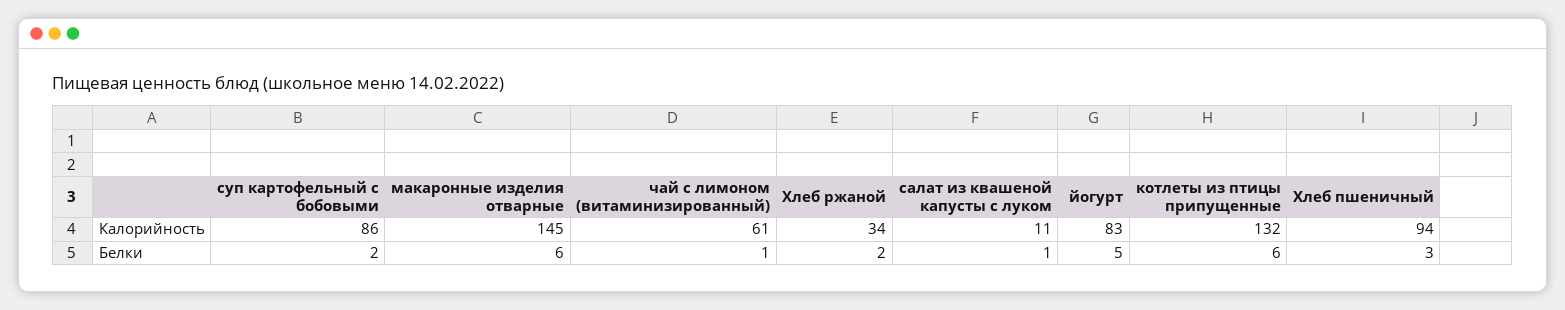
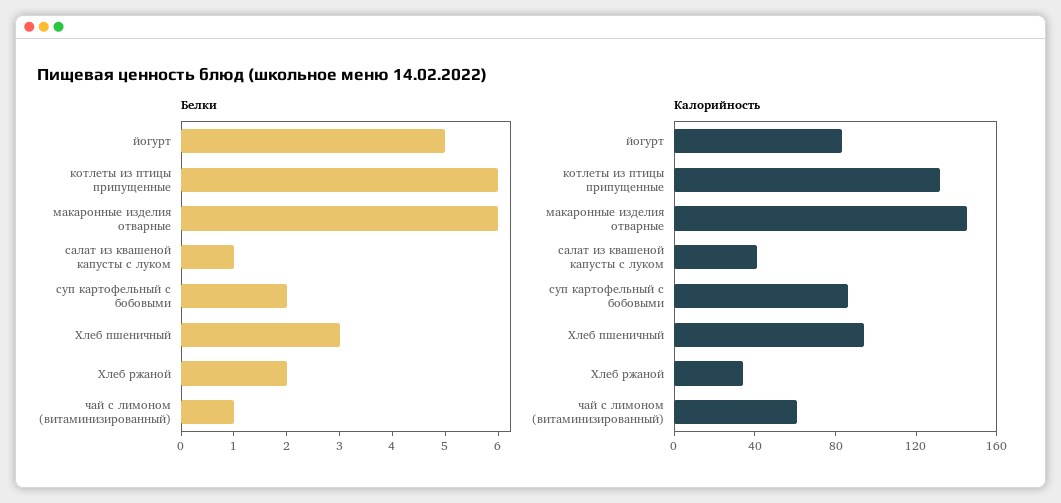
  {
    "Калорийность": {
      "суп картофельный с бобовыми": 86,
      "макаронные изделия отварные": 145,
      "чай с лимоном (витаминизированный)": 61,
      "Хлеб ржаной": 34,
-     "салат из квашеной капусты с луком": 11,
+     "салат из квашеной капусты с луком": 40,
      "йогурт": 83,
      "котлеты из птицы припущенные": 132,
      "Хлеб пшеничный": 94
    },
    "Белки": {
      "суп картофельный с бобовыми": 2,
      "макаронные изделия отварные": 6,
      "чай с лимоном (витаминизированный)": 1,
      "Хлеб ржаной": 2,
      "салат из квашеной капусты с луком": 1,
      "йогурт": 5,
      "котлеты из птицы припущенные": 6,
      "Хлеб пшеничный": 3
    }
  }

